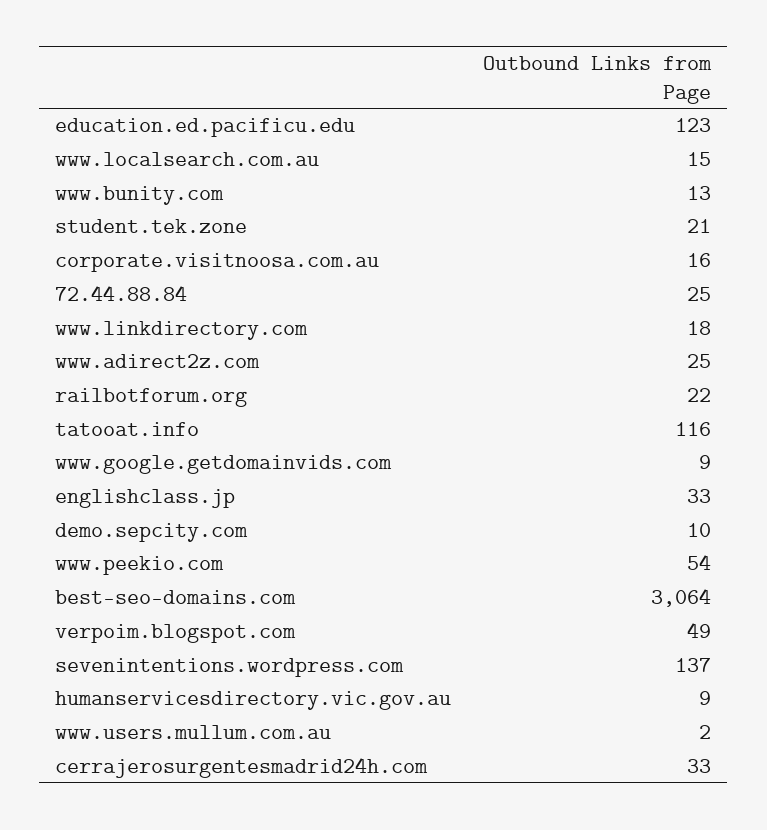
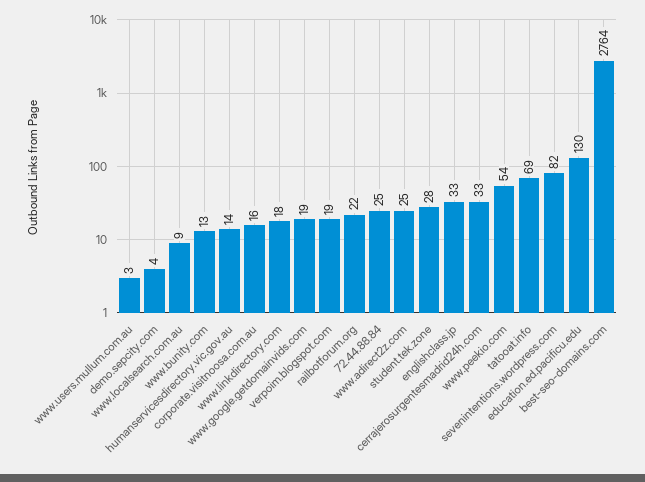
  {
-   "education.ed.pacificu.edu": 123,
+   "education.ed.pacificu.edu": 130,
-   "www.localsearch.com.au": 15,
+   "www.localsearch.com.au": 9,
    "www.bunity.com": 13,
-   "student.tek.zone": 21,
+   "student.tek.zone": 28,
    "corporate.visitnoosa.com.au": 16,
    "72.44.88.84": 25,
    "www.linkdirectory.com": 18,
    "www.adirect2z.com": 25,
    "railbotforum.org": 22,
-   "tatooat.info": 116,
+   "tatooat.info": 69,
-   "www.google.getdomainvids.com": 9,
+   "www.google.getdomainvids.com": 19,
    "englishclass.jp": 33,
-   "demo.sepcity.com": 10,
+   "demo.sepcity.com": 4,
    "www.peekio.com": 54,
-   "best-seo-domains.com": 3064,
+   "best-seo-domains.com": 2764,
-   "verpoim.blogspot.com": 49,
+   "verpoim.blogspot.com": 19,
-   "sevenintentions.wordpress.com": 137,
+   "sevenintentions.wordpress.com": 82,
-   "humanservicesdirectory.vic.gov.au": 9,
+   "humanservicesdirectory.vic.gov.au": 14,
-   "www.users.mullum.com.au": 2,
+   "www.users.mullum.com.au": 3,
    "cerrajerosurgentesmadrid24h.com": 33
  }

